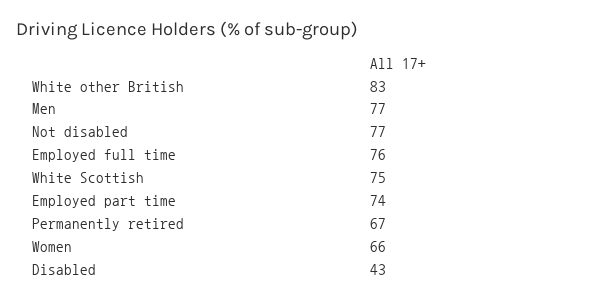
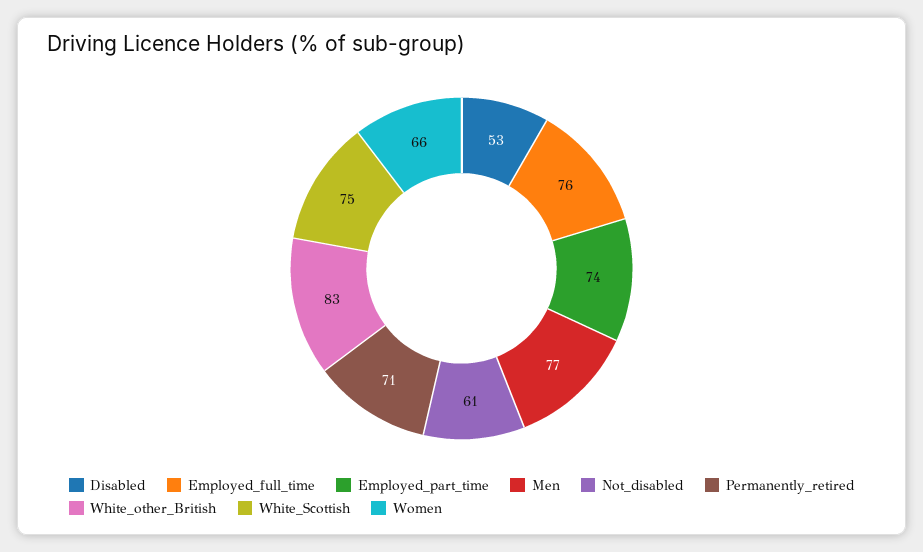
  {
    "White other British": 83,
    "Men": 77,
-   "Not disabled": 77,
+   "Not disabled": 61,
    "Employed full time": 76,
    "White Scottish": 75,
    "Employed part time": 74,
-   "Permanently retired": 67,
+   "Permanently retired": 71,
    "Women": 66,
-   "Disabled": 43
+   "Disabled": 53
  }

